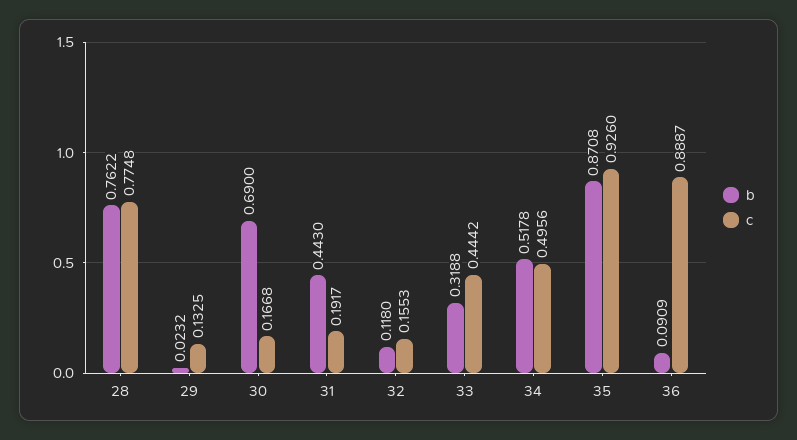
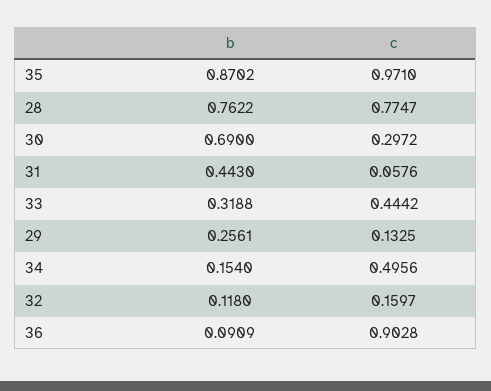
  {
    "b": {
      "28": 0.7622,
-     "29": 0.0232,
+     "29": 0.2561,
      "30": 0.69,
      "31": 0.443,
      "32": 0.118,
      "33": 0.3188,
-     "34": 0.5178,
+     "34": 0.154,
-     "35": 0.8708,
+     "35": 0.8702,
      "36": 0.0909
    },
    "c": {
-     "28": 0.7748,
+     "28": 0.7747,
      "29": 0.1325,
-     "30": 0.1668,
+     "30": 0.2972,
-     "31": 0.1917,
+     "31": 0.0576,
-     "32": 0.1553,
+     "32": 0.1597,
      "33": 0.4442,
      "34": 0.4956,
-     "35": 0.926,
+     "35": 0.971,
-     "36": 0.8887
+     "36": 0.9028
    }
  }

